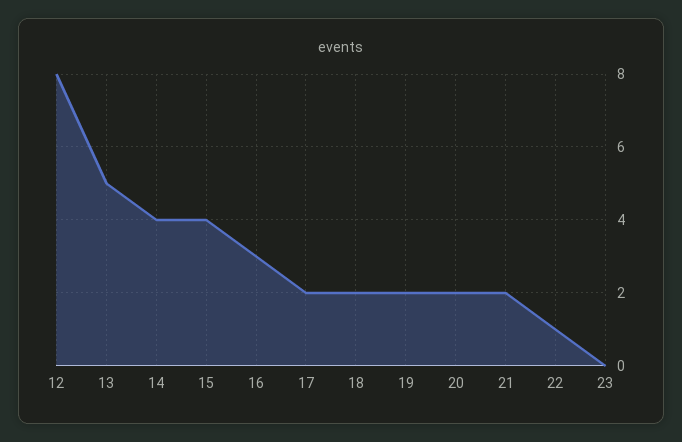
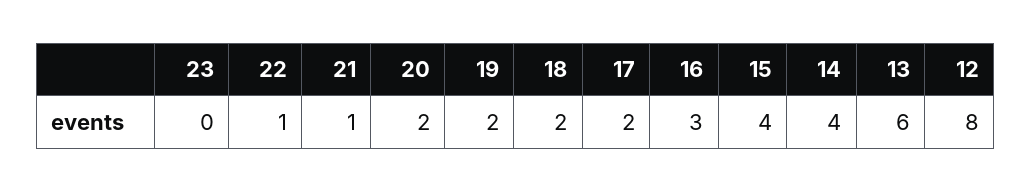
  {
    "12": 8,
-   "13": 5,
+   "13": 6,
    "14": 4,
    "15": 4,
    "16": 3,
    "17": 2,
    "18": 2,
    "19": 2,
    "20": 2,
-   "21": 2,
+   "21": 1,
    "22": 1,
    "23": 0
  }

